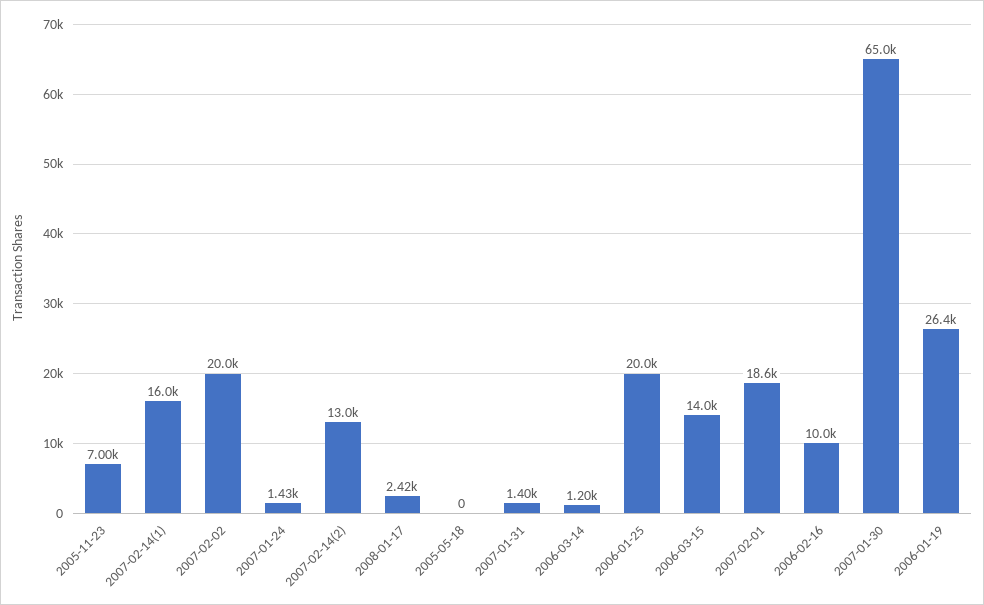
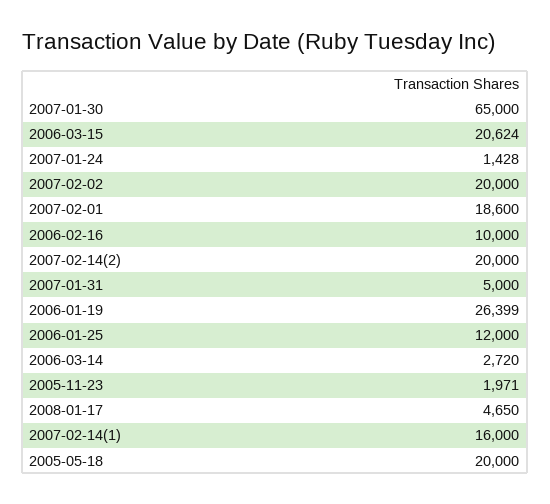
  {
-   "2005-11-23": 7000,
+   "2005-11-23": 1971,
    "2007-02-14(1)": 16000,
    "2007-02-02": 20000,
    "2007-01-24": 1428,
-   "2007-02-14(2)": 13000,
+   "2007-02-14(2)": 20000,
-   "2008-01-17": 2420,
+   "2008-01-17": 4650,
-   "2005-05-18": 0,
+   "2005-05-18": 20000,
-   "2007-01-31": 1400,
+   "2007-01-31": 5000,
-   "2006-03-14": 1200,
+   "2006-03-14": 2720,
-   "2006-01-25": 20000,
+   "2006-01-25": 12000,
-   "2006-03-15": 14000,
+   "2006-03-15": 20624,
    "2007-02-01": 18600,
    "2006-02-16": 10000,
    "2007-01-30": 65000,
    "2006-01-19": 26399
  }

